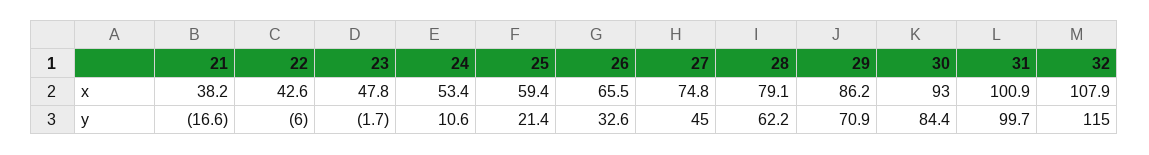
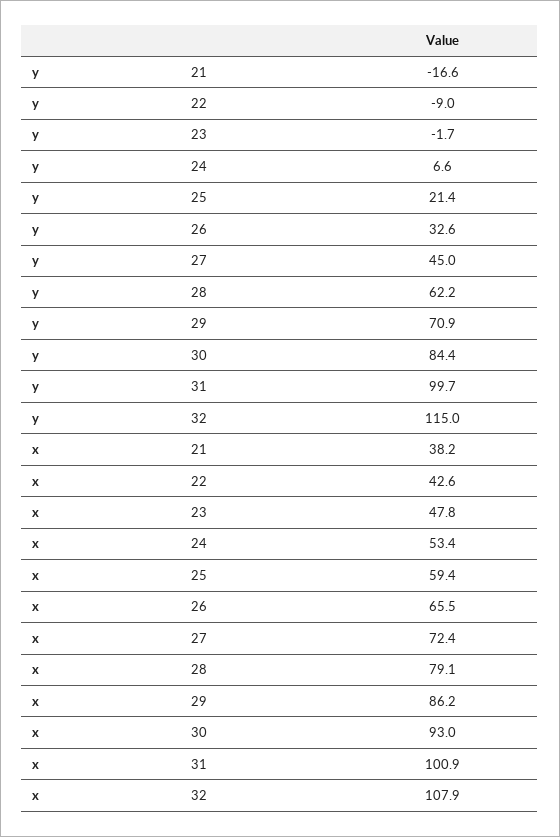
  {
    "21": {
      "x": 38.2,
      "y": -16.6
    },
    "22": {
      "x": 42.6,
-     "y": -6
+     "y": -9
    },
    "23": {
      "x": 47.8,
      "y": -1.7
    },
    "24": {
      "x": 53.4,
-     "y": 10.6
+     "y": 6.6
    },
    "25": {
      "x": 59.4,
      "y": 21.4
    },
    "26": {
      "x": 65.5,
      "y": 32.6
    },
    "27": {
-     "x": 74.8,
+     "x": 72.4,
      "y": 45
    },
    "28": {
      "x": 79.1,
      "y": 62.2
    },
    "29": {
      "x": 86.2,
      "y": 70.9
    },
    "30": {
      "x": 93,
      "y": 84.4
    },
    "31": {
      "x": 100.9,
      "y": 99.7
    },
    "32": {
      "x": 107.9,
      "y": 115
    }
  }

